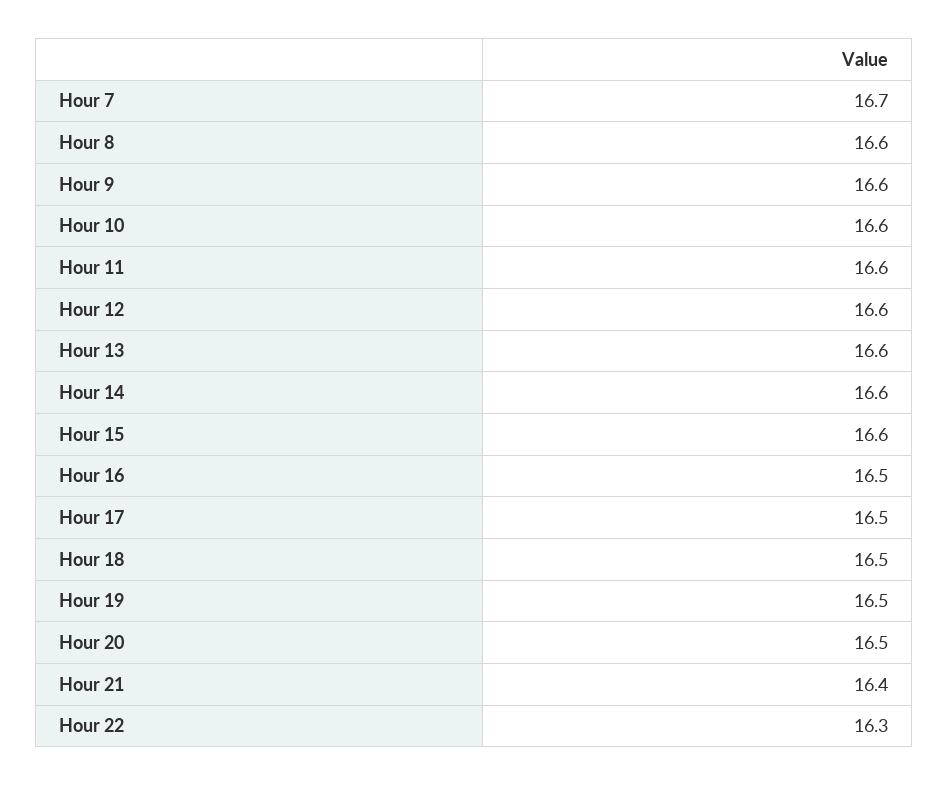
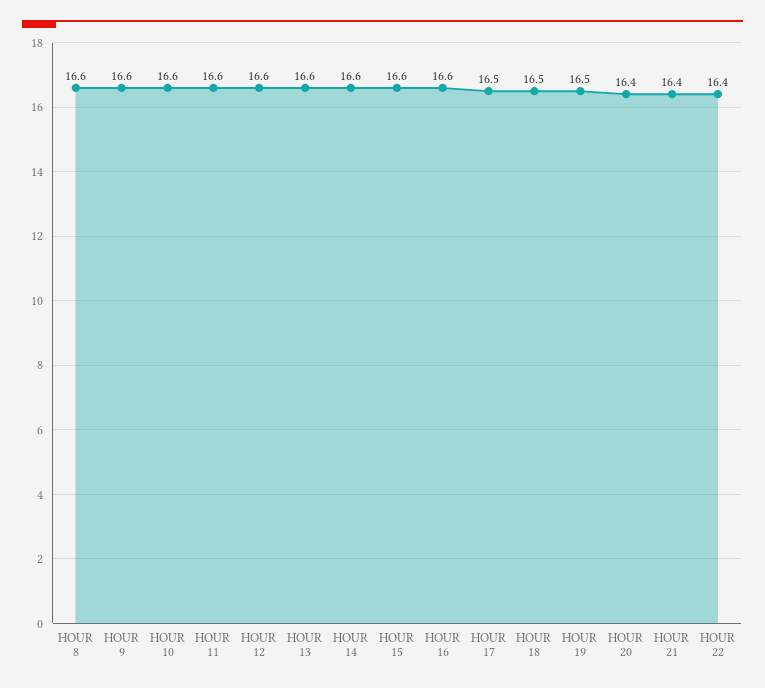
  {
-   "Hour 7": 16.7,
    "Hour 8": 16.6,
    "Hour 9": 16.6,
    "Hour 10": 16.6,
    "Hour 11": 16.6,
    "Hour 12": 16.6,
    "Hour 13": 16.6,
    "Hour 14": 16.6,
    "Hour 15": 16.6,
-   "Hour 16": 16.5,
+   "Hour 16": 16.6,
    "Hour 17": 16.5,
    "Hour 18": 16.5,
    "Hour 19": 16.5,
-   "Hour 20": 16.5,
+   "Hour 20": 16.4,
    "Hour 21": 16.4,
-   "Hour 22": 16.3
+   "Hour 22": 16.4
  }

